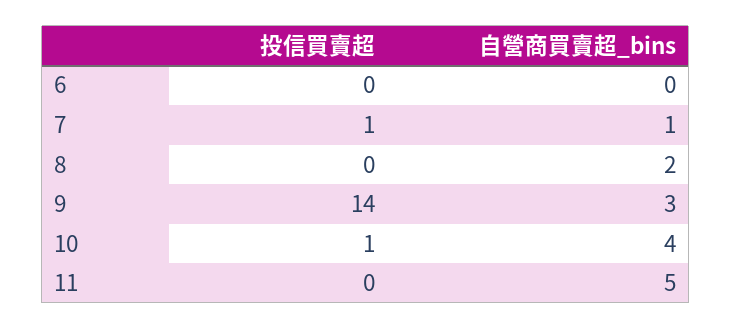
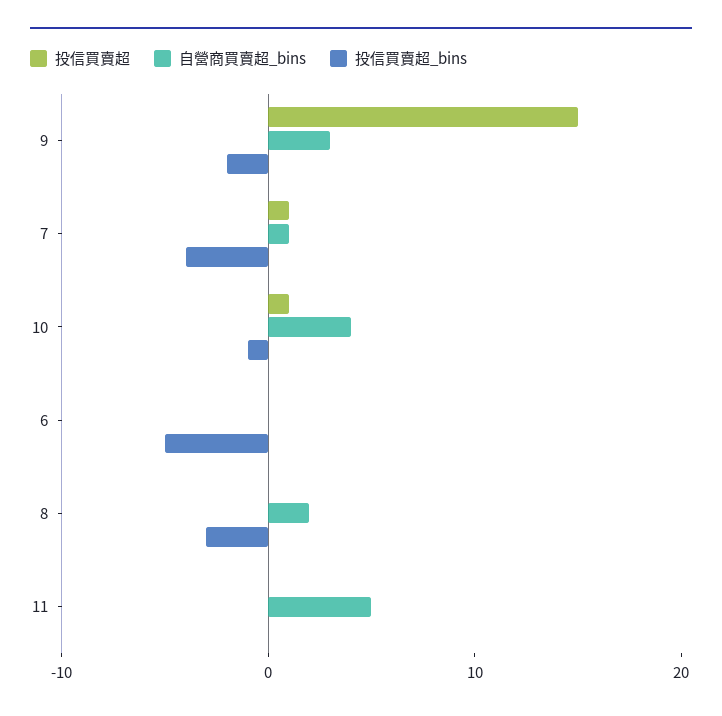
  {
    "投信買賣超": {
      "6": 0,
      "7": 1,
      "8": 0,
-     "9": 14,
+     "9": 15,
      "10": 1,
      "11": 0
    },
    "自營商買賣超_bins": {
      "6": 0,
      "7": 1,
      "8": 2,
      "9": 3,
      "10": 4,
      "11": 5
-   }
+   },
+   "投信買賣超_bins": {
+     "9": -2,
+     "7": -4,
+     "10": -1,
+     "6": -5,
+     "8": -3,
+     "11": 0
+   }
  }

